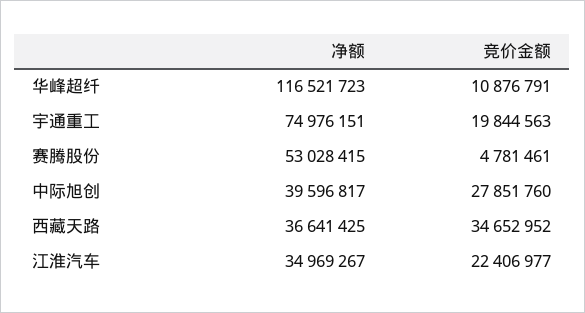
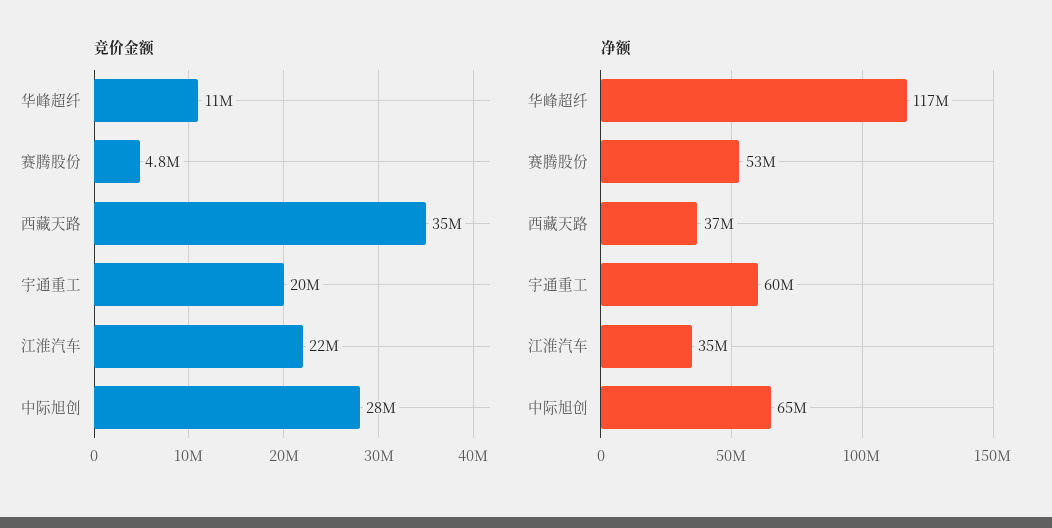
  {
    "净额": {
      "华峰超纤": 116521723,
-     "宇通重工": 74976151,
+     "宇通重工": 60000000,
      "赛腾股份": 53028415,
-     "中际旭创": 39596817,
+     "中际旭创": 65000000,
      "西藏天路": 36641425,
      "江淮汽车": 34969267
    },
    "竞价金额": {
      "华峰超纤": 10876791,
      "宇通重工": 19844563,
      "赛腾股份": 4781461,
      "中际旭创": 27851760,
      "西藏天路": 34652952,
      "江淮汽车": 22406977
    }
  }

